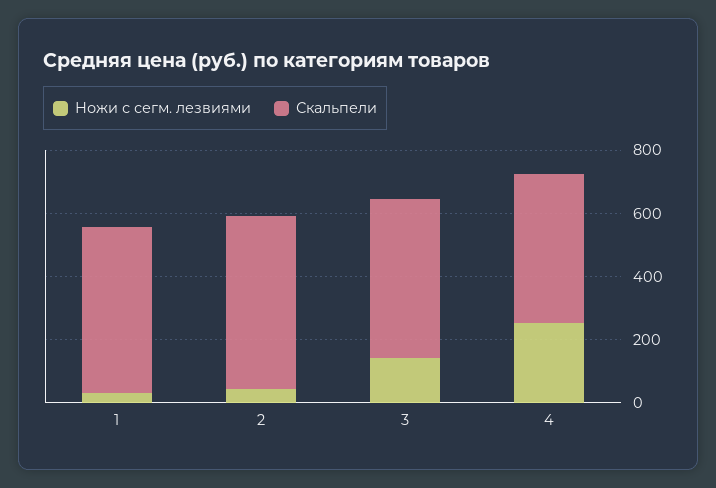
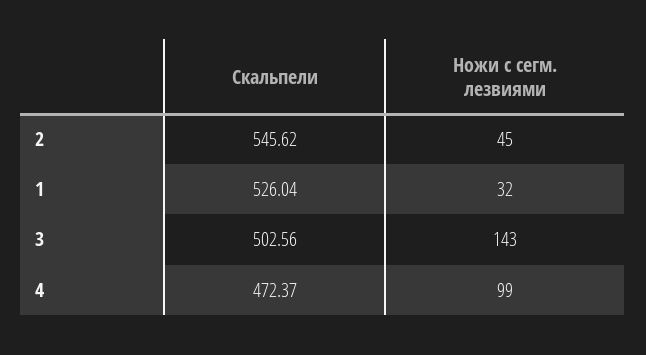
  {
    "Ножи с сегм. лезвиями": {
      "1": 32,
      "2": 45,
      "3": 143,
-     "4": 250
+     "4": 99
    },
    "Скальпели": {
      "1": 526.04,
      "2": 545.62,
      "3": 502.56,
      "4": 472.37
    }
  }

